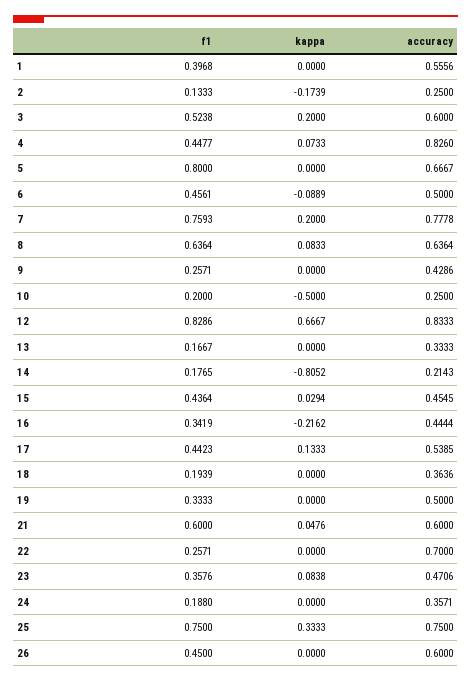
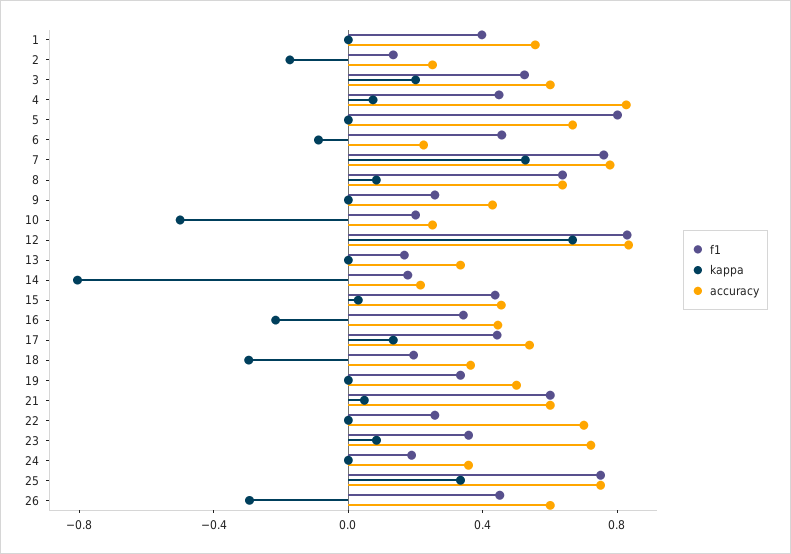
  {
    "f1": {
      "1": 0.3968,
      "2": 0.1333,
      "3": 0.5238,
      "4": 0.4477,
      "5": 0.8,
      "6": 0.4561,
      "7": 0.7593,
      "8": 0.6364,
      "9": 0.2571,
      "10": 0.2,
      "12": 0.8286,
      "13": 0.1667,
      "14": 0.1765,
      "15": 0.4364,
      "16": 0.3419,
      "17": 0.4423,
      "18": 0.1939,
      "19": 0.3333,
      "21": 0.6,
      "22": 0.2571,
      "23": 0.3576,
      "24": 0.188,
      "25": 0.75,
      "26": 0.45
    },
    "kappa": {
      "1": 0,
      "2": -0.1739,
      "3": 0.2,
      "4": 0.0733,
      "5": 0,
      "6": -0.0889,
-     "7": 0.2,
+     "7": 0.5,
      "8": 0.0833,
      "9": 0,
      "10": -0.5,
      "12": 0.6667,
      "13": 0,
      "14": -0.8052,
      "15": 0.0294,
      "16": -0.2162,
      "17": 0.1333,
-     "18": 0,
+     "18": -0.3,
      "19": 0,
      "21": 0.0476,
      "22": 0,
      "23": 0.0838,
      "24": 0,
      "25": 0.3333,
-     "26": 0
+     "26": -0.3
    },
    "accuracy": {
      "1": 0.5556,
      "2": 0.25,
      "3": 0.6,
      "4": 0.826,
      "5": 0.6667,
-     "6": 0.5,
+     "6": 0.2,
      "7": 0.7778,
      "8": 0.6364,
      "9": 0.4286,
      "10": 0.25,
      "12": 0.8333,
      "13": 0.3333,
      "14": 0.2143,
      "15": 0.4545,
      "16": 0.4444,
      "17": 0.5385,
      "18": 0.3636,
      "19": 0.5,
      "21": 0.6,
      "22": 0.7,
-     "23": 0.4706,
+     "23": 0.7,
      "24": 0.3571,
      "25": 0.75,
      "26": 0.6
    }
  }

